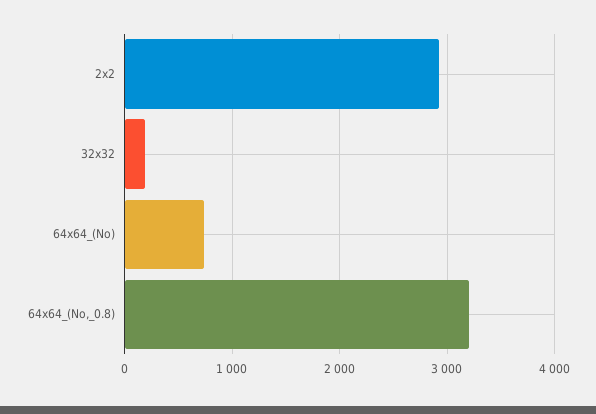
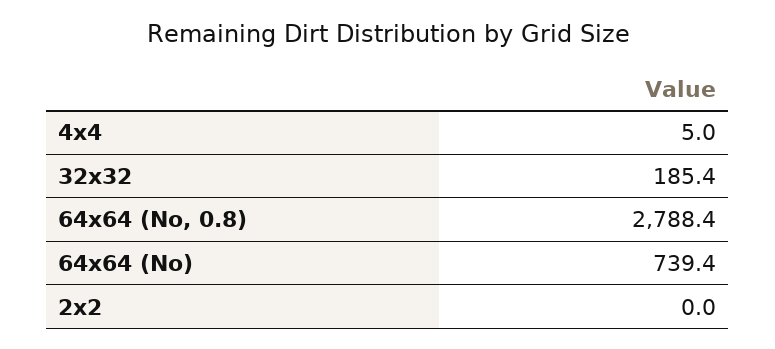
  {
-   "2x2": 2900,
+   "2x2": 0,
    "32x32": 185.4,
    "64x64_(No)": 739.4,
-   "64x64_(No,_0.8)": 3200
+   "64x64_(No,_0.8)": 2788.4,
+   "4x4": 5
  }

